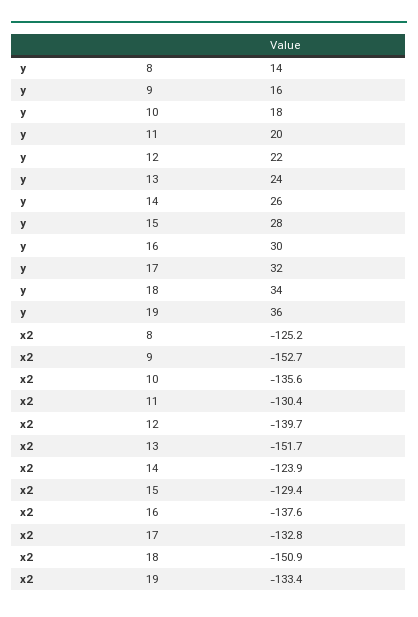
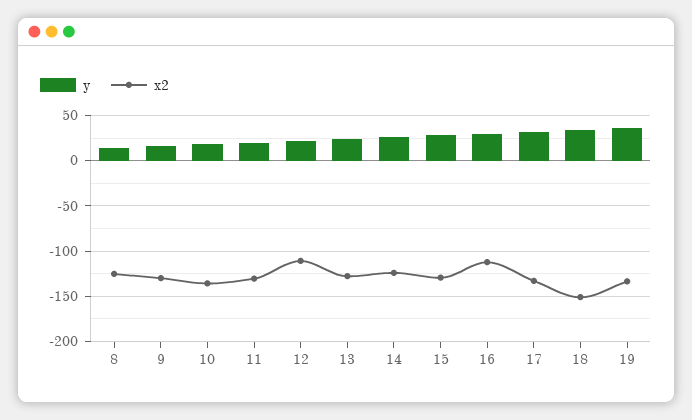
  {
    "y": {
      "8": 14,
      "9": 16,
      "10": 18,
      "11": 20,
      "12": 22,
      "13": 24,
      "14": 26,
      "15": 28,
      "16": 30,
      "17": 32,
      "18": 34,
      "19": 36
    },
    "x2": {
      "8": -125.2,
-     "9": -152.7,
+     "9": -130,
      "10": -135.6,
      "11": -130.4,
-     "12": -139.7,
+     "12": -110,
-     "13": -151.7,
+     "13": -130,
      "14": -123.9,
      "15": -129.4,
-     "16": -137.6,
+     "16": -110,
      "17": -132.8,
      "18": -150.9,
      "19": -133.4
    }
  }

